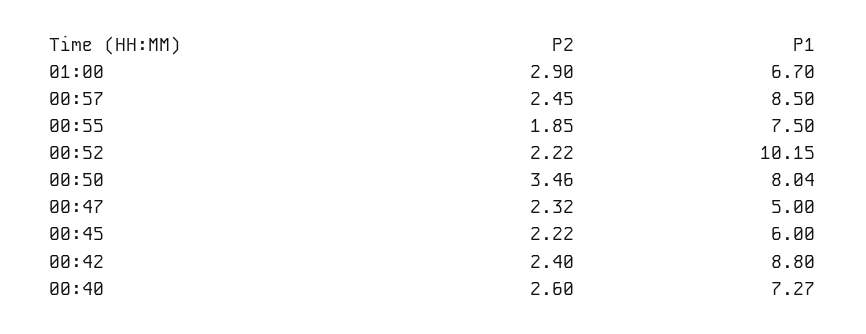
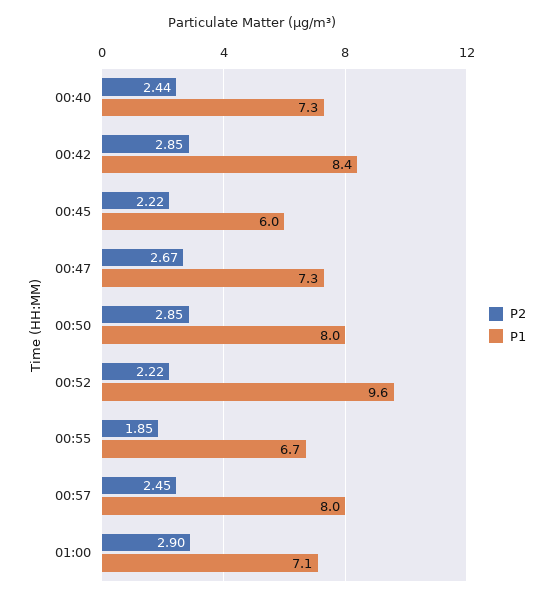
  {
    "P2": {
      "01:00": 2.9,
      "00:57": 2.45,
      "00:55": 1.85,
      "00:52": 2.22,
-     "00:50": 3.46,
+     "00:50": 2.85,
-     "00:47": 2.32,
+     "00:47": 2.67,
      "00:45": 2.22,
-     "00:42": 2.4,
+     "00:42": 2.85,
-     "00:40": 2.6
+     "00:40": 2.44
    },
    "P1": {
-     "01:00": 6.7,
+     "01:00": 7.1,
-     "00:57": 8.5,
+     "00:57": 8,
-     "00:55": 7.5,
+     "00:55": 6.7,
-     "00:52": 10.15,
+     "00:52": 9.6,
      "00:50": 8.04,
-     "00:47": 5,
+     "00:47": 7.3,
      "00:45": 6,
-     "00:42": 8.8,
+     "00:42": 8.4,
      "00:40": 7.27
    }
  }

